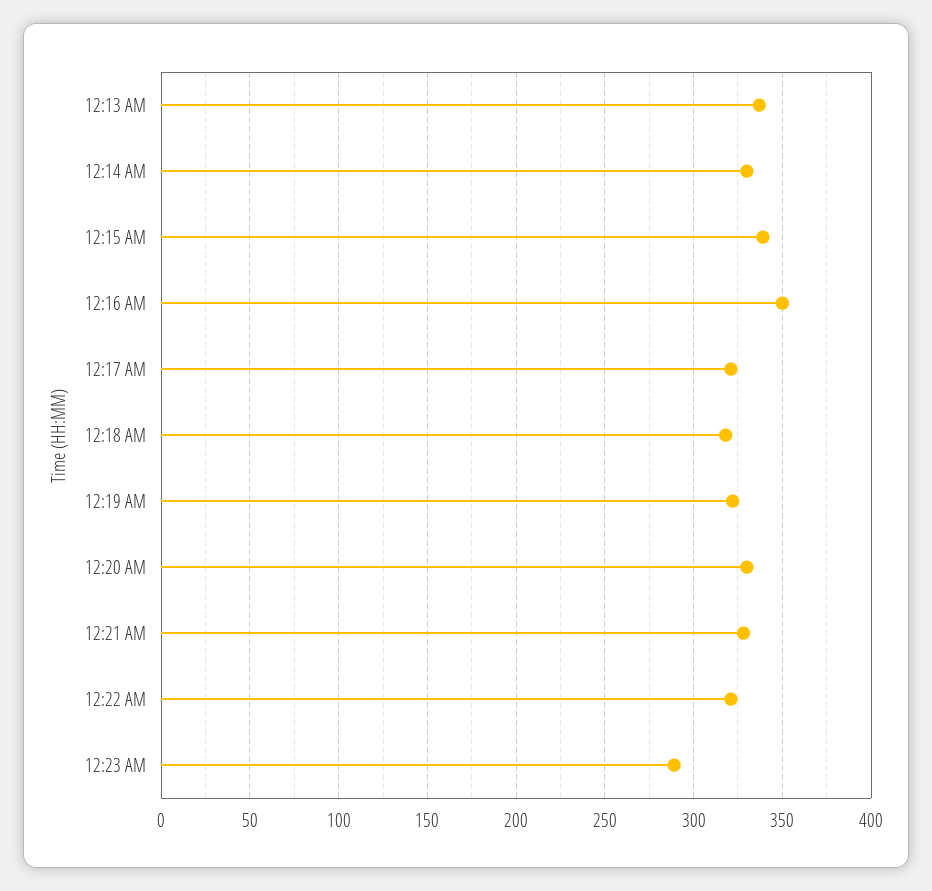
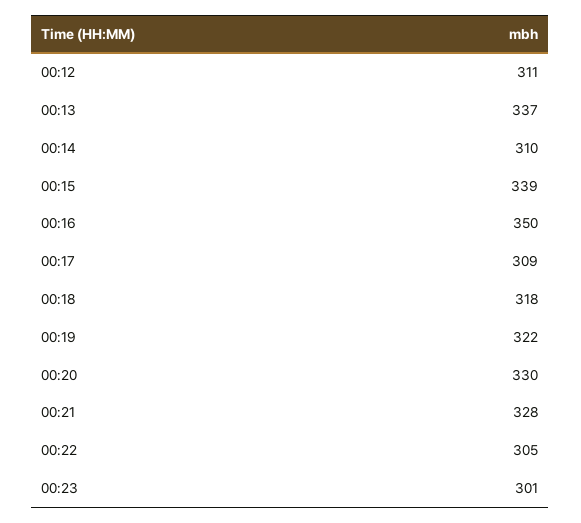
  {
    "12:13 AM": 337,
-   "12:14 AM": 330,
+   "12:14 AM": 310,
    "12:15 AM": 339,
    "12:16 AM": 350,
-   "12:17 AM": 320,
+   "12:17 AM": 309,
    "12:18 AM": 318,
    "12:19 AM": 322,
    "12:20 AM": 330,
    "12:21 AM": 328,
-   "12:22 AM": 320,
+   "12:22 AM": 305,
-   "12:23 AM": 290
+   "12:23 AM": 301,
+   "00:12": 311
  }

